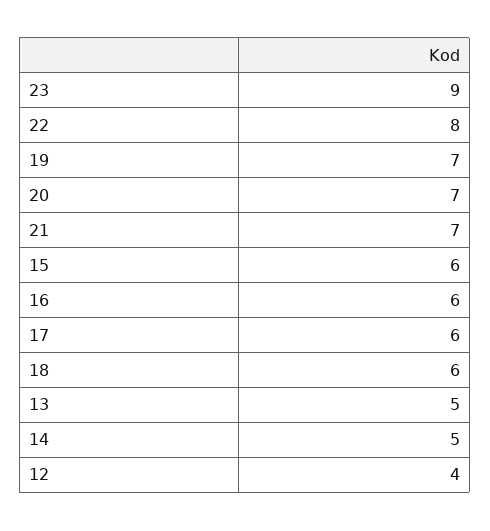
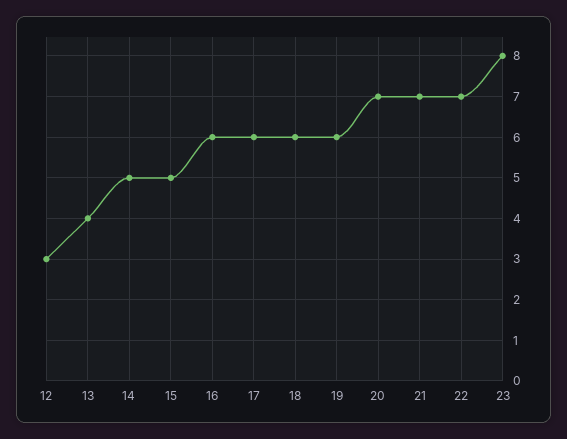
  {
-   "23": 9,
+   "23": 8,
-   "22": 8,
+   "22": 7,
-   "19": 7,
+   "19": 6,
    "20": 7,
    "21": 7,
-   "15": 6,
+   "15": 5,
    "16": 6,
    "17": 6,
    "18": 6,
-   "13": 5,
+   "13": 4,
    "14": 5,
-   "12": 4
+   "12": 3
  }

